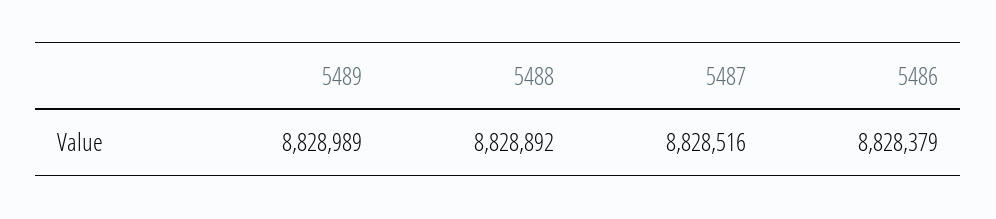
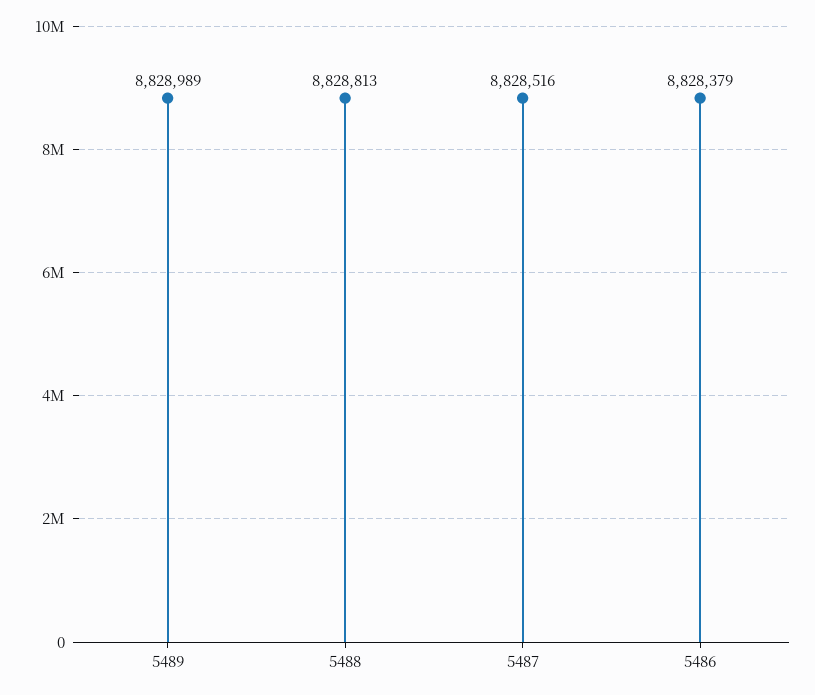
  {
    "5489": 8828989,
-   "5488": 8828892,
+   "5488": 8828813,
    "5487": 8828516,
    "5486": 8828379
  }

